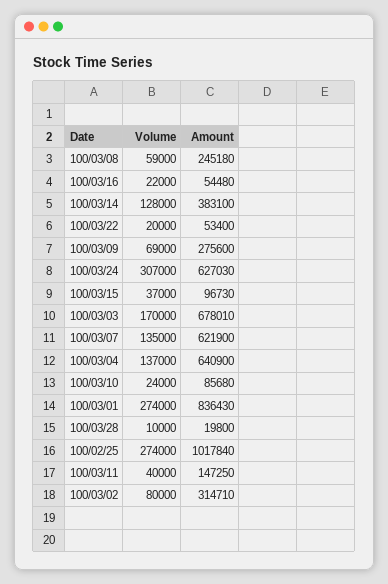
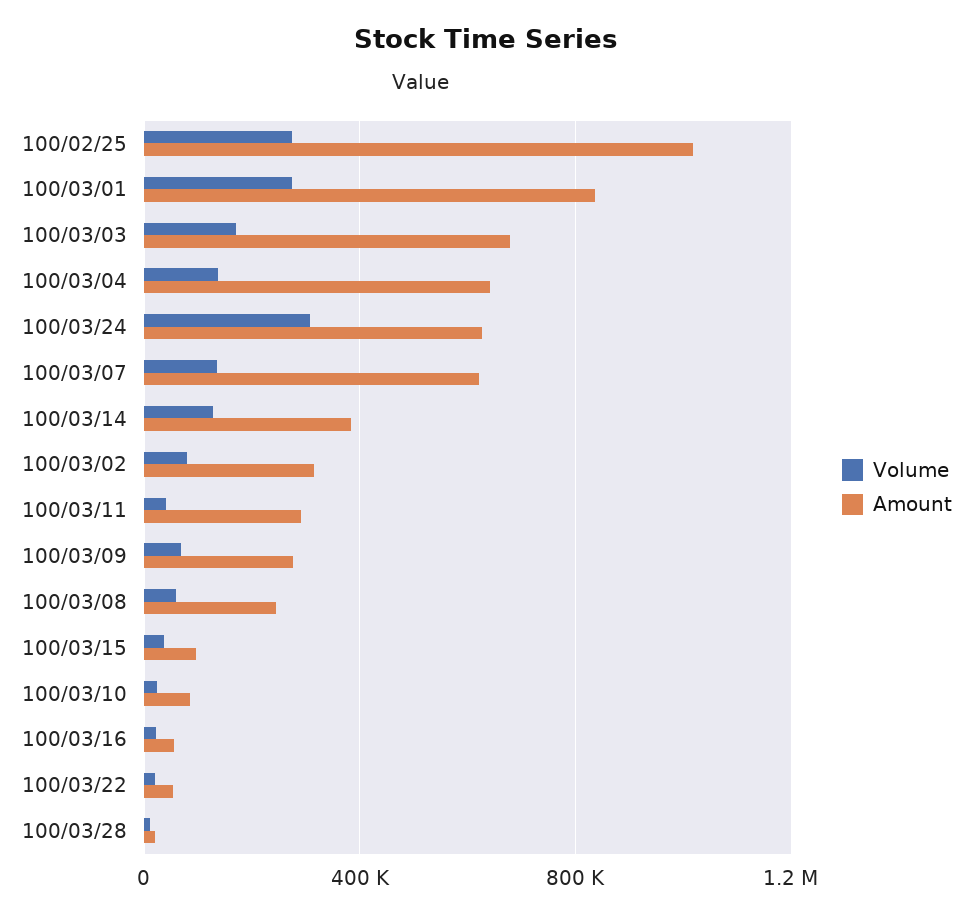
  {
    "Volume": {
      "100/03/08": 59000,
      "100/03/16": 22000,
      "100/03/14": 128000,
      "100/03/22": 20000,
      "100/03/09": 69000,
      "100/03/24": 307000,
      "100/03/15": 37000,
      "100/03/03": 170000,
      "100/03/07": 135000,
      "100/03/04": 137000,
      "100/03/10": 24000,
      "100/03/01": 274000,
      "100/03/28": 10000,
      "100/02/25": 274000,
      "100/03/11": 40000,
      "100/03/02": 80000
    },
    "Amount": {
      "100/03/08": 245180,
      "100/03/16": 54480,
      "100/03/14": 383100,
      "100/03/22": 53400,
      "100/03/09": 275600,
      "100/03/24": 627030,
      "100/03/15": 96730,
      "100/03/03": 678010,
      "100/03/07": 621900,
      "100/03/04": 640900,
      "100/03/10": 85680,
      "100/03/01": 836430,
      "100/03/28": 19800,
      "100/02/25": 1017840,
-     "100/03/11": 147250,
+     "100/03/11": 300000,
      "100/03/02": 314710
    }
  }

